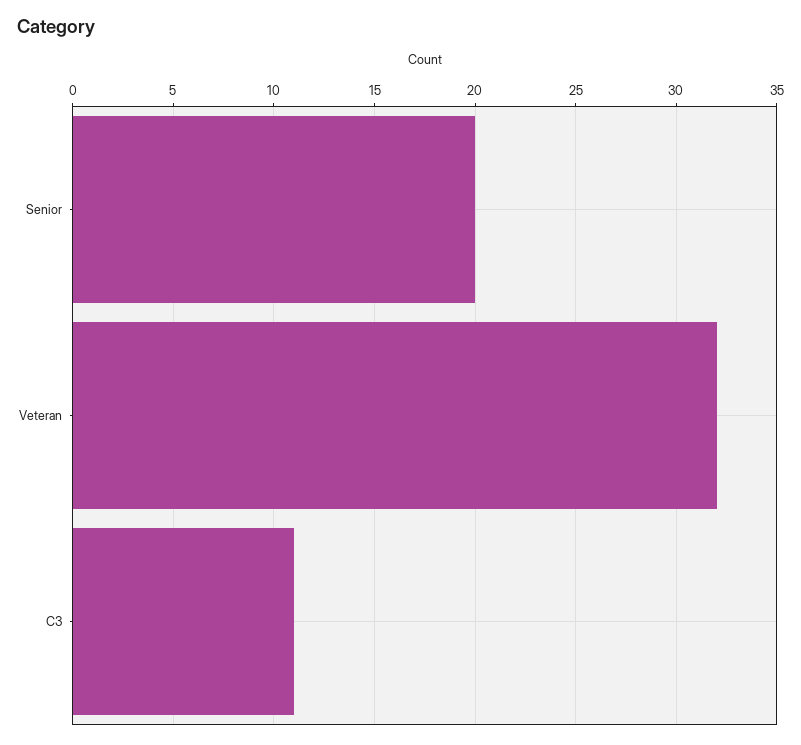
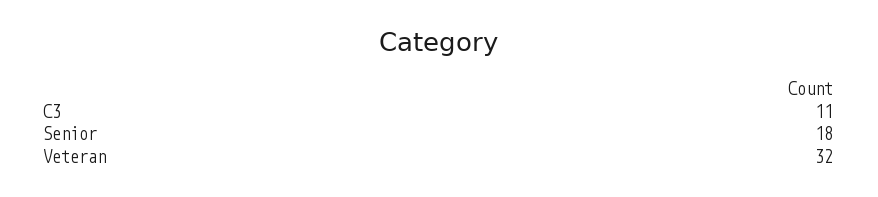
  {
-   "Senior": 20,
+   "Senior": 18,
    "Veteran": 32,
    "C3": 11
  }

